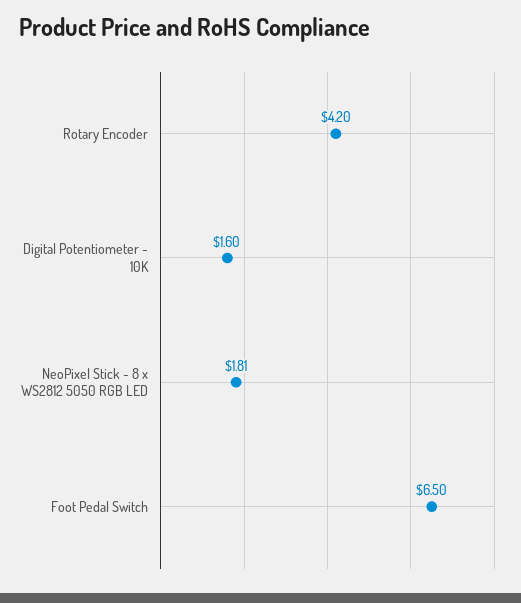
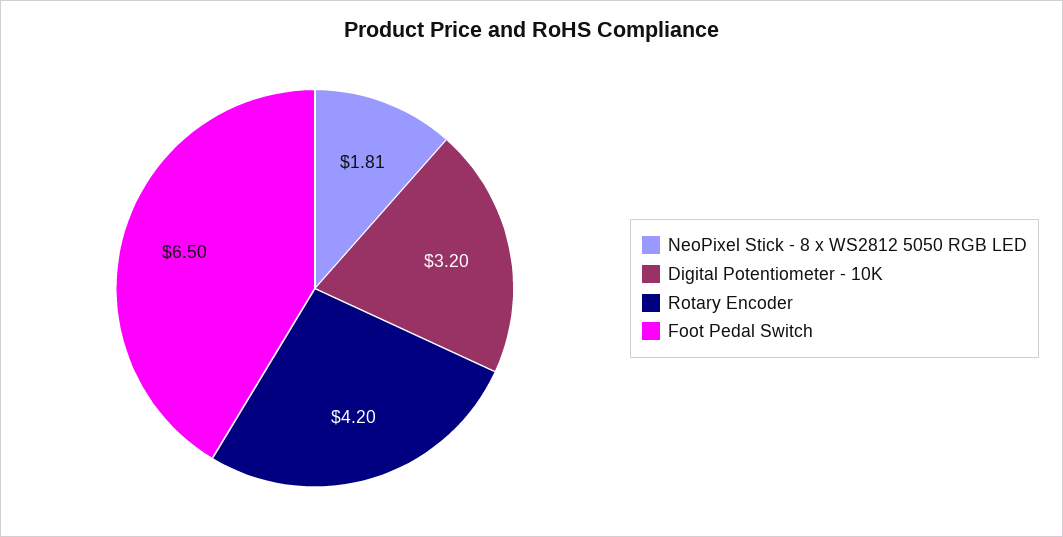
  {
    "Rotary Encoder": 4.2,
-   "Digital Potentiometer - 10K": 1.6,
+   "Digital Potentiometer - 10K": 3.2,
    "NeoPixel Stick - 8 x WS2812 5050 RGB LED": 1.81,
    "Foot Pedal Switch": 6.5
  }

